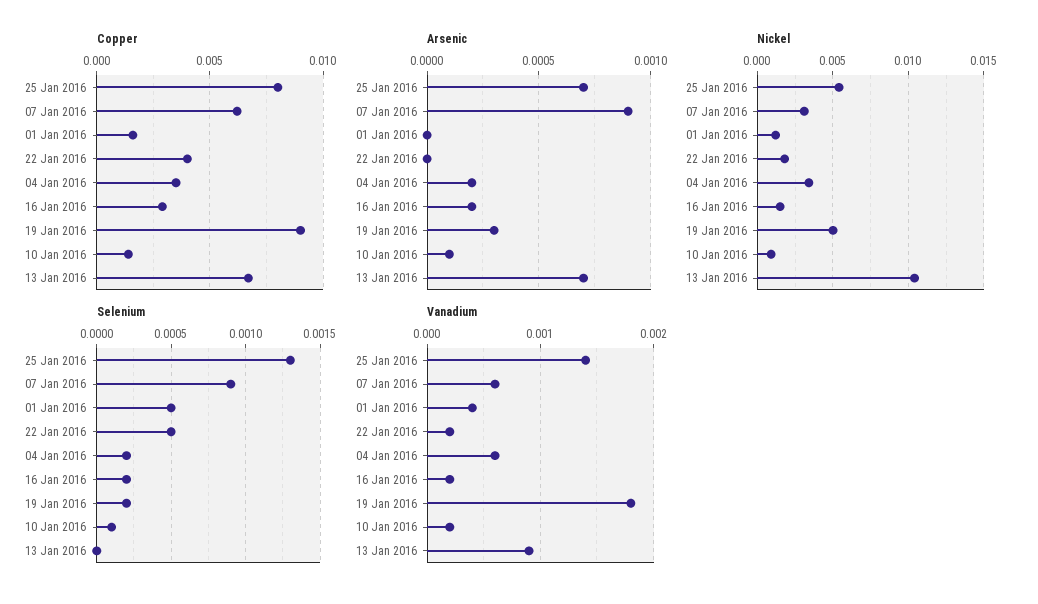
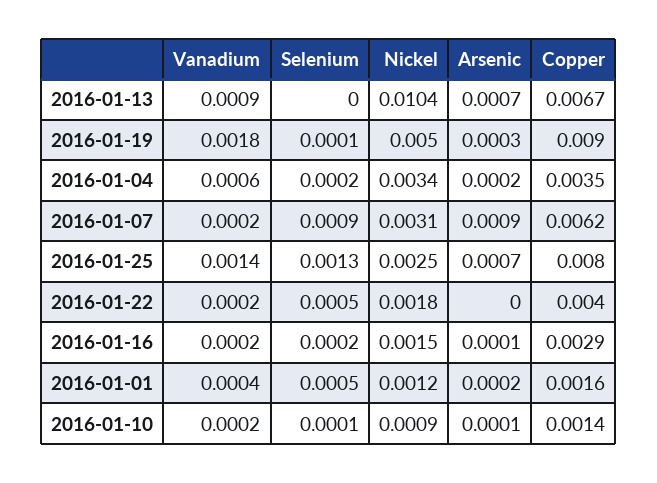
  {
    "Copper": {
      "25 Jan 2016": 0.008,
      "07 Jan 2016": 0.0062,
      "01 Jan 2016": 0.0016,
      "22 Jan 2016": 0.004,
      "04 Jan 2016": 0.0035,
      "16 Jan 2016": 0.0029,
      "19 Jan 2016": 0.009,
      "10 Jan 2016": 0.0014,
      "13 Jan 2016": 0.0067
    },
    "Arsenic": {
      "25 Jan 2016": 0.0007,
      "07 Jan 2016": 0.0009,
-     "01 Jan 2016": 0,
+     "01 Jan 2016": 0.0002,
      "22 Jan 2016": 0,
      "04 Jan 2016": 0.0002,
-     "16 Jan 2016": 0.0002,
+     "16 Jan 2016": 0.0001,
      "19 Jan 2016": 0.0003,
      "10 Jan 2016": 0.0001,
      "13 Jan 2016": 0.0007
    },
    "Nickel": {
-     "25 Jan 2016": 0.0055,
+     "25 Jan 2016": 0.0025,
      "07 Jan 2016": 0.0031,
      "01 Jan 2016": 0.0012,
      "22 Jan 2016": 0.0018,
      "04 Jan 2016": 0.0034,
      "16 Jan 2016": 0.0015,
      "19 Jan 2016": 0.005,
      "10 Jan 2016": 0.0009,
      "13 Jan 2016": 0.0104
    },
    "Selenium": {
      "25 Jan 2016": 0.0013,
      "07 Jan 2016": 0.0009,
      "01 Jan 2016": 0.0005,
      "22 Jan 2016": 0.0005,
      "04 Jan 2016": 0.0002,
      "16 Jan 2016": 0.0002,
-     "19 Jan 2016": 0.0002,
+     "19 Jan 2016": 0.0001,
      "10 Jan 2016": 0.0001,
      "13 Jan 2016": 0
    },
    "Vanadium": {
      "25 Jan 2016": 0.0014,
-     "07 Jan 2016": 0.0006,
+     "07 Jan 2016": 0.0002,
      "01 Jan 2016": 0.0004,
      "22 Jan 2016": 0.0002,
      "04 Jan 2016": 0.0006,
      "16 Jan 2016": 0.0002,
      "19 Jan 2016": 0.0018,
      "10 Jan 2016": 0.0002,
      "13 Jan 2016": 0.0009
    }
  }

